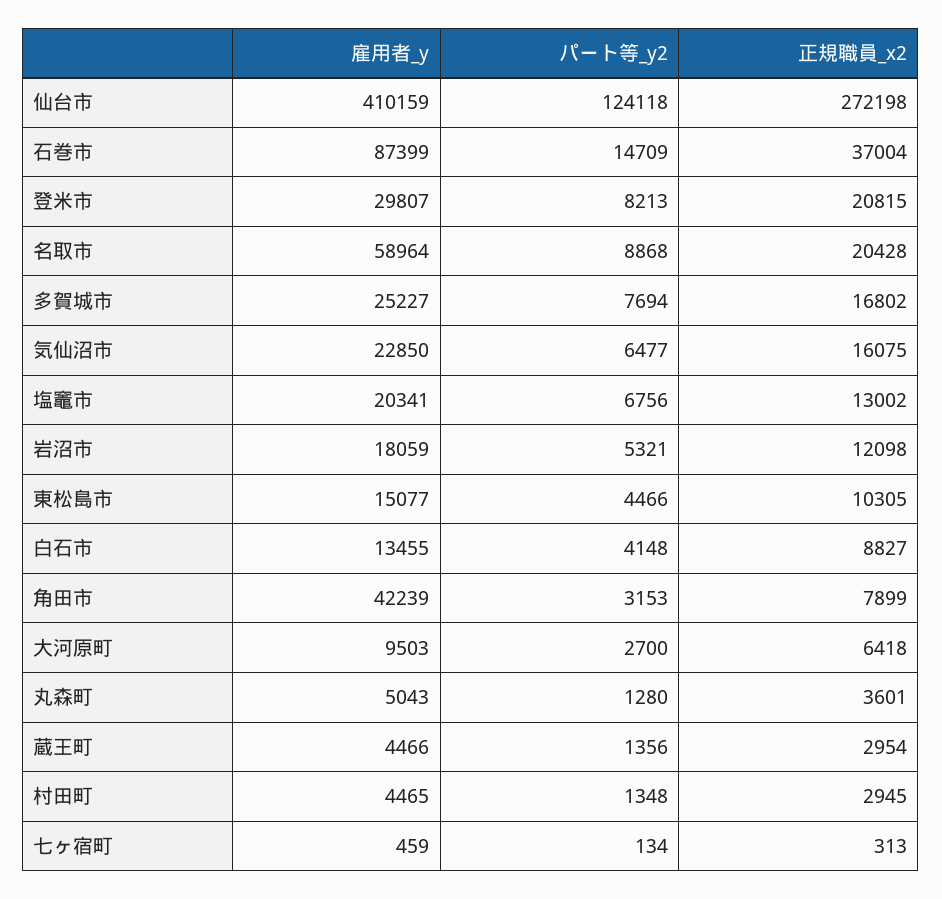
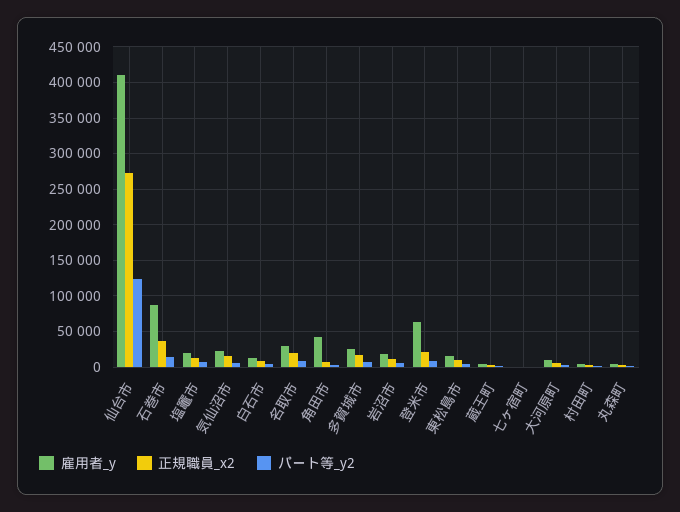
  {
    "雇用者_y": {
      "仙台市": 410159,
      "石巻市": 87399,
-     "登米市": 29807,
+     "登米市": 60000,
-     "名取市": 58964,
+     "名取市": 30000,
      "多賀城市": 25227,
      "気仙沼市": 22850,
      "塩竈市": 20341,
      "岩沼市": 18059,
      "東松島市": 15077,
      "白石市": 13455,
      "角田市": 42239,
      "大河原町": 9503,
      "丸森町": 5043,
      "蔵王町": 4466,
      "村田町": 4465,
      "七ヶ宿町": 459
    },
    "パート等_y2": {
      "仙台市": 124118,
      "石巻市": 14709,
      "登米市": 8213,
      "名取市": 8868,
      "多賀城市": 7694,
      "気仙沼市": 6477,
      "塩竈市": 6756,
      "岩沼市": 5321,
      "東松島市": 4466,
      "白石市": 4148,
      "角田市": 3153,
      "大河原町": 2700,
      "丸森町": 1280,
      "蔵王町": 1356,
      "村田町": 1348,
      "七ヶ宿町": 134
    },
    "正規職員_x2": {
      "仙台市": 272198,
      "石巻市": 37004,
      "登米市": 20815,
      "名取市": 20428,
      "多賀城市": 16802,
      "気仙沼市": 16075,
      "塩竈市": 13002,
      "岩沼市": 12098,
      "東松島市": 10305,
      "白石市": 8827,
      "角田市": 7899,
      "大河原町": 6418,
      "丸森町": 3601,
      "蔵王町": 2954,
      "村田町": 2945,
      "七ヶ宿町": 313
    }
  }

